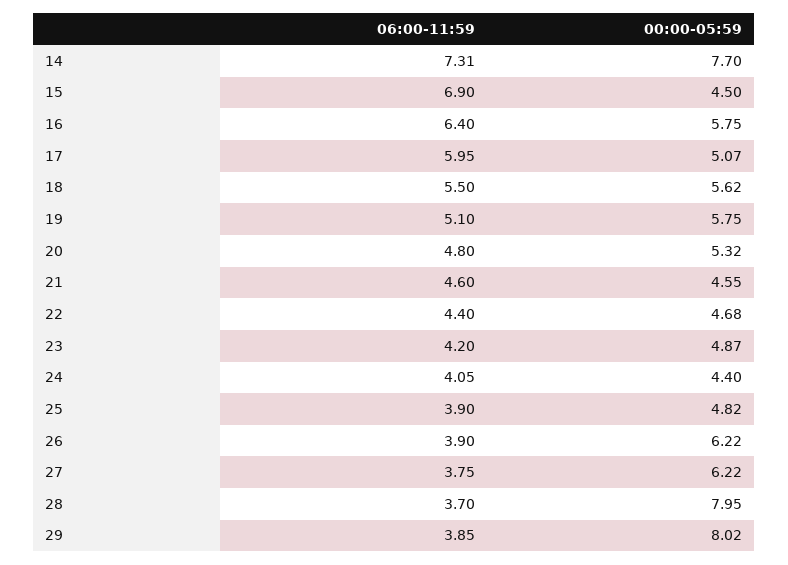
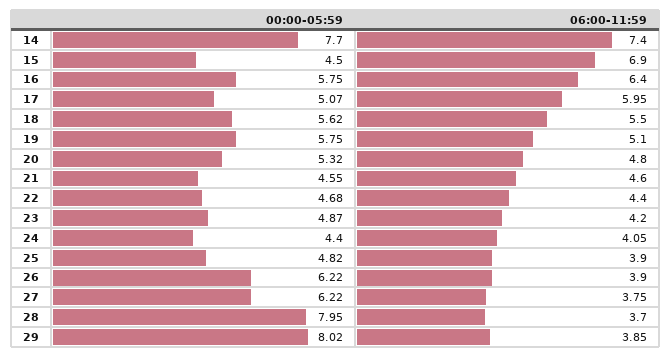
  {
    "06:00-11:59": {
-     "14": 7.31,
+     "14": 7.4,
      "15": 6.9,
      "16": 6.4,
      "17": 5.95,
      "18": 5.5,
      "19": 5.1,
      "20": 4.8,
      "21": 4.6,
      "22": 4.4,
      "23": 4.2,
      "24": 4.05,
      "25": 3.9,
      "26": 3.9,
      "27": 3.75,
      "28": 3.7,
      "29": 3.85
    },
    "00:00-05:59": {
      "14": 7.7,
      "15": 4.5,
      "16": 5.75,
      "17": 5.07,
      "18": 5.62,
      "19": 5.75,
      "20": 5.32,
      "21": 4.55,
      "22": 4.68,
      "23": 4.87,
      "24": 4.4,
      "25": 4.82,
      "26": 6.22,
      "27": 6.22,
      "28": 7.95,
      "29": 8.02
    }
  }

